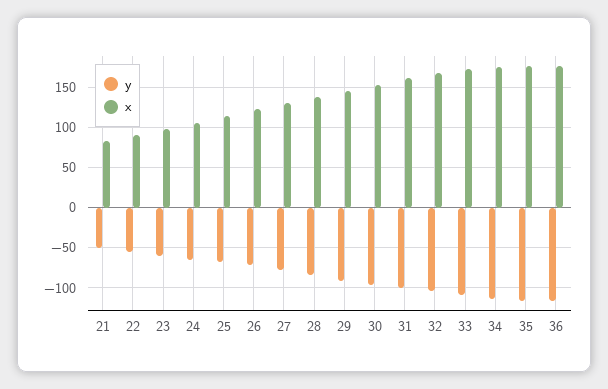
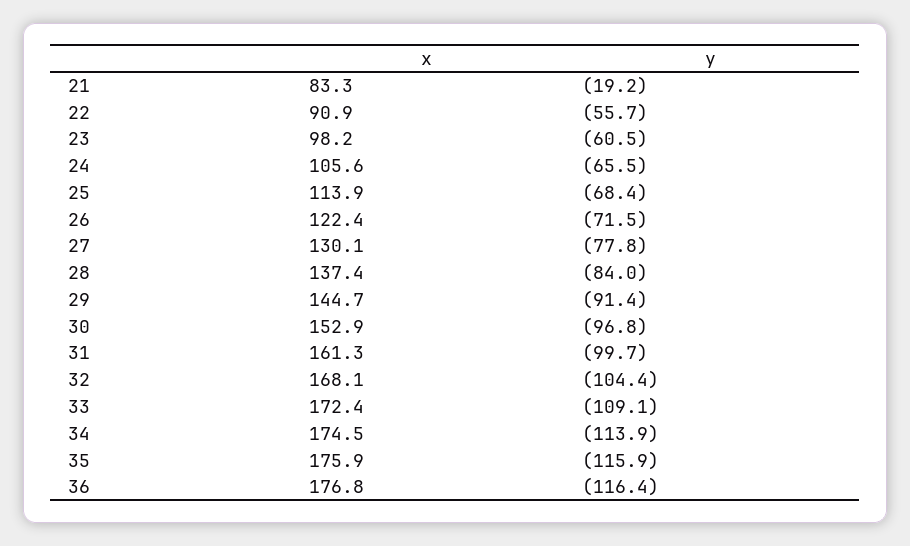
  {
    "y": {
-     "21": -50,
+     "21": -19.2,
      "22": -55.7,
      "23": -60.5,
      "24": -65.5,
      "25": -68.4,
      "26": -71.5,
      "27": -77.8,
      "28": -84,
      "29": -91.4,
      "30": -96.8,
      "31": -99.7,
      "32": -104.4,
      "33": -109.1,
      "34": -113.9,
      "35": -115.9,
      "36": -116.4
    },
    "x": {
      "21": 83.3,
      "22": 90.9,
      "23": 98.2,
      "24": 105.6,
      "25": 113.9,
      "26": 122.4,
      "27": 130.1,
      "28": 137.4,
      "29": 144.7,
      "30": 152.9,
      "31": 161.3,
      "32": 168.1,
      "33": 172.4,
      "34": 174.5,
      "35": 175.9,
      "36": 176.8
    }
  }

